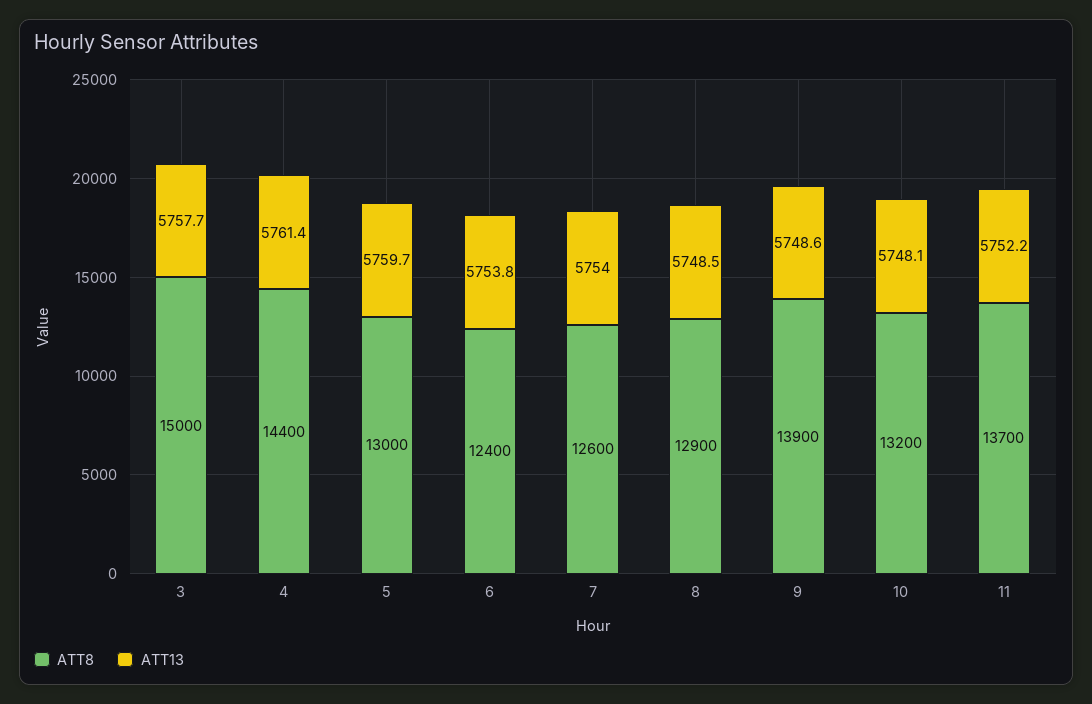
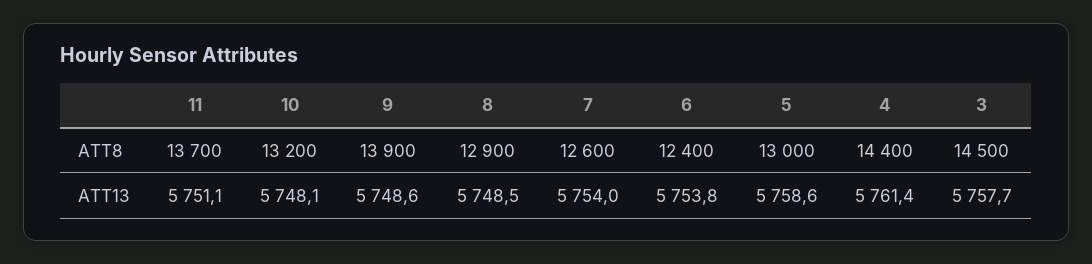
  {
    "ATT8": {
-     "3": 15000,
+     "3": 14500,
      "4": 14400,
      "5": 13000,
      "6": 12400,
      "7": 12600,
      "8": 12900,
      "9": 13900,
      "10": 13200,
      "11": 13700
    },
    "ATT13": {
      "3": 5757.7,
      "4": 5761.4,
-     "5": 5759.7,
+     "5": 5758.6,
      "6": 5753.8,
      "7": 5754,
      "8": 5748.5,
      "9": 5748.6,
      "10": 5748.1,
-     "11": 5752.2
+     "11": 5751.1
    }
  }

